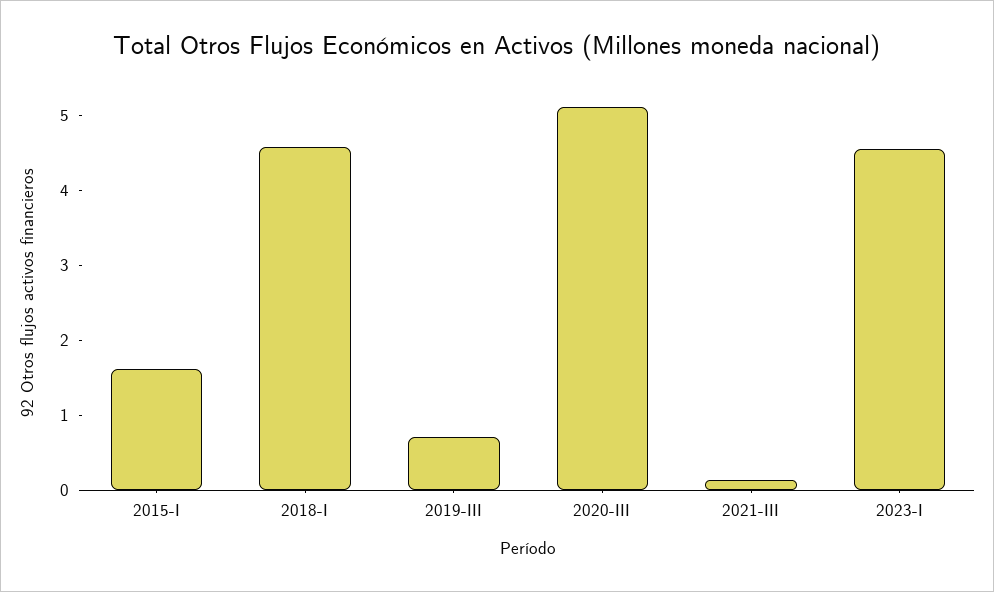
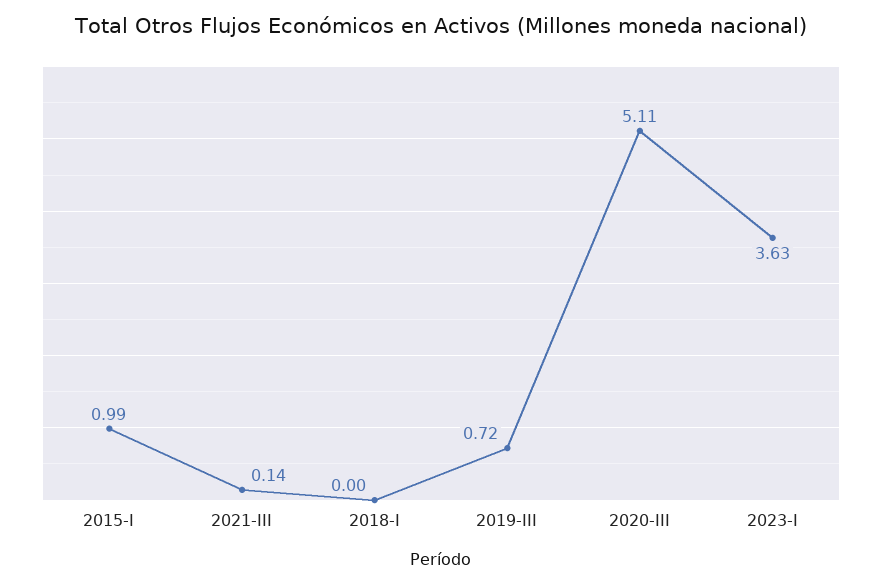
  {
-   "2015-I": 1.6,
+   "2015-I": 0.99,
-   "2018-I": 4.6,
+   "2018-I": 0,
    "2019-III": 0.72,
    "2020-III": 5.11,
    "2021-III": 0.14,
-   "2023-I": 4.6
+   "2023-I": 3.63
  }

